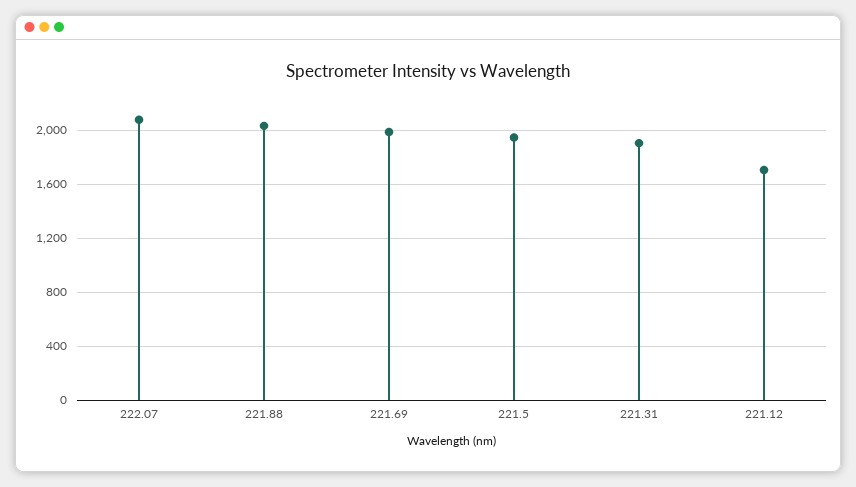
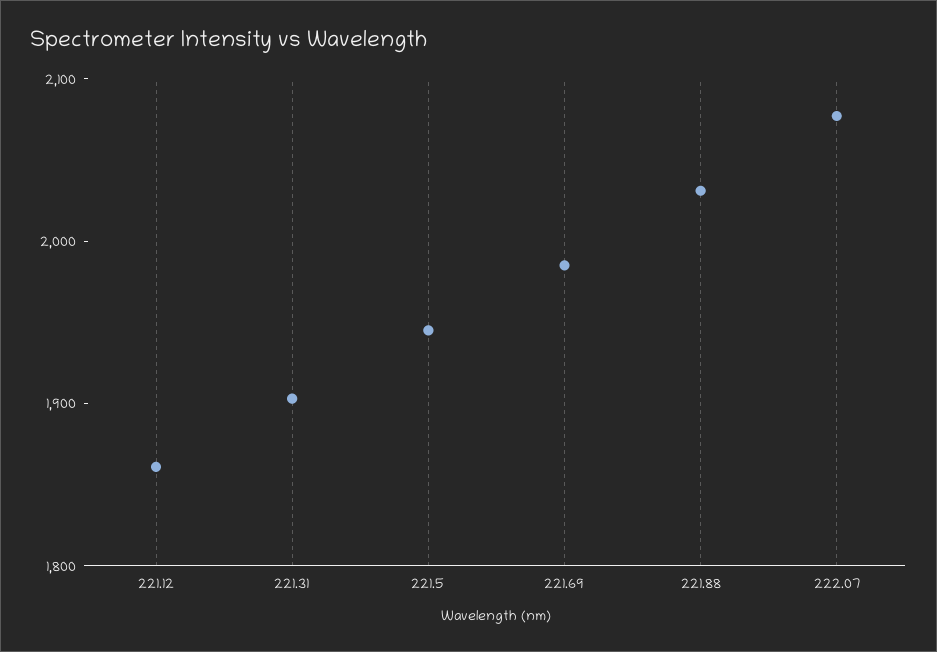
  {
    "222.07": 2080,
    "221.88": 2040,
    "221.69": 1980,
    "221.5": 1940,
    "221.31": 1900,
-   "221.12": 1700
+   "221.12": 1860
  }

